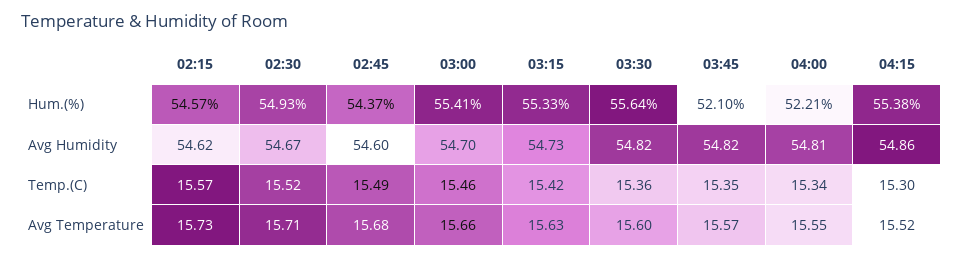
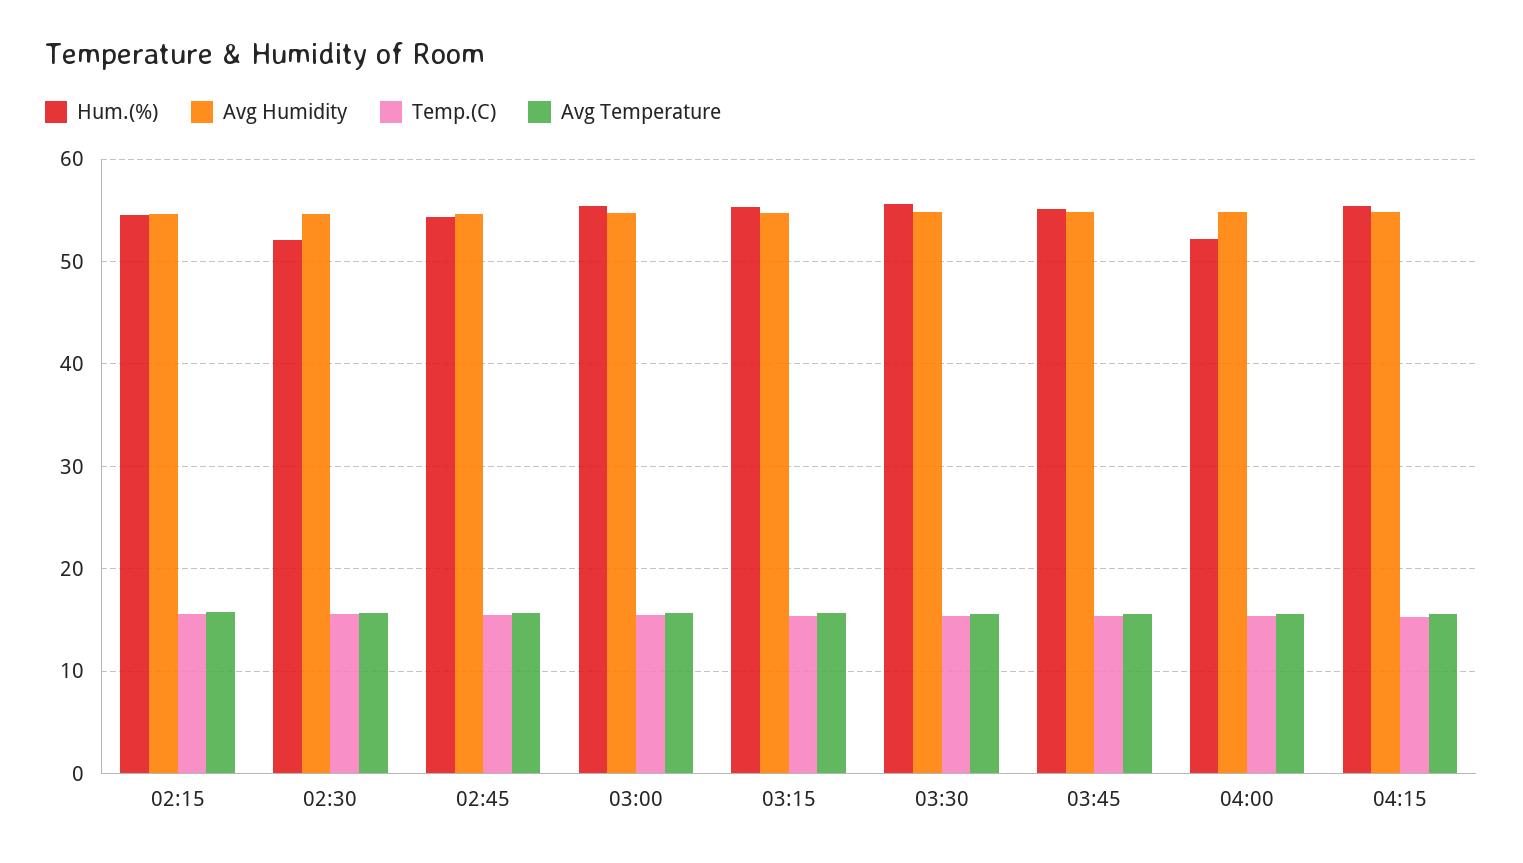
  {
    "Hum.(%)": {
      "02:15": 54.57,
-     "02:30": 54.93,
+     "02:30": 52,
      "02:45": 54.37,
      "03:00": 55.41,
      "03:15": 55.33,
      "03:30": 55.64,
-     "03:45": 52.1,
+     "03:45": 55,
      "04:00": 52.21,
      "04:15": 55.38
    },
    "Avg Humidity": {
      "02:15": 54.62,
      "02:30": 54.67,
      "02:45": 54.6,
      "03:00": 54.7,
      "03:15": 54.73,
      "03:30": 54.82,
      "03:45": 54.82,
      "04:00": 54.81,
      "04:15": 54.86
    },
    "Temp.(C)": {
      "02:15": 15.57,
      "02:30": 15.52,
      "02:45": 15.49,
      "03:00": 15.46,
      "03:15": 15.42,
      "03:30": 15.36,
      "03:45": 15.35,
      "04:00": 15.34,
      "04:15": 15.3
    },
    "Avg Temperature": {
      "02:15": 15.73,
      "02:30": 15.71,
      "02:45": 15.68,
      "03:00": 15.66,
      "03:15": 15.63,
      "03:30": 15.6,
      "03:45": 15.57,
      "04:00": 15.55,
      "04:15": 15.52
    }
  }

